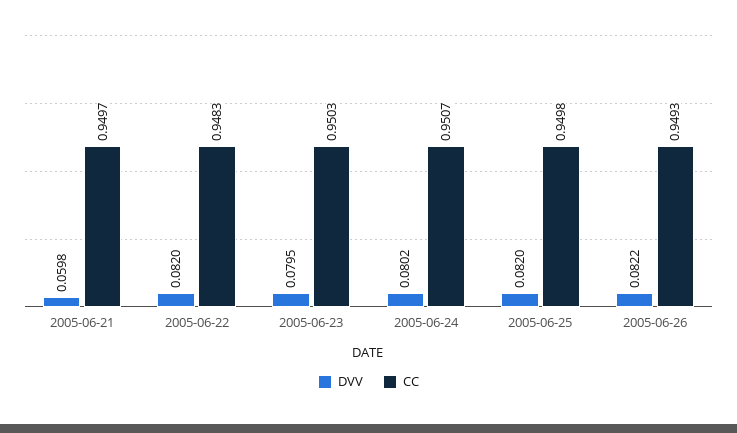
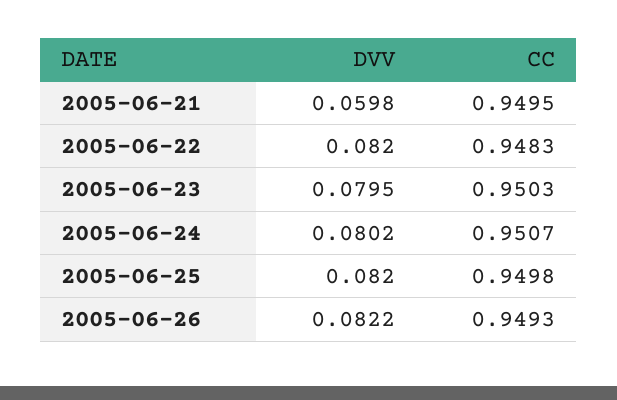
  {
    "DVV": {
      "2005-06-21": 0.0598,
      "2005-06-22": 0.082,
      "2005-06-23": 0.0795,
      "2005-06-24": 0.0802,
      "2005-06-25": 0.082,
      "2005-06-26": 0.0822
    },
    "CC": {
-     "2005-06-21": 0.9497,
+     "2005-06-21": 0.9495,
      "2005-06-22": 0.9483,
      "2005-06-23": 0.9503,
      "2005-06-24": 0.9507,
      "2005-06-25": 0.9498,
      "2005-06-26": 0.9493
    }
  }

